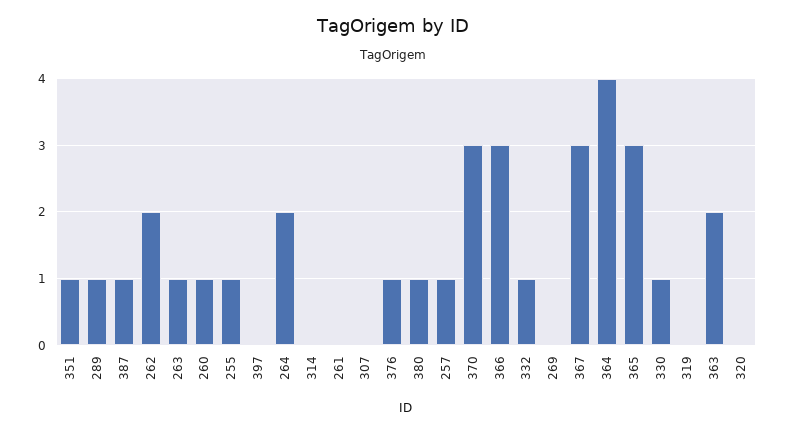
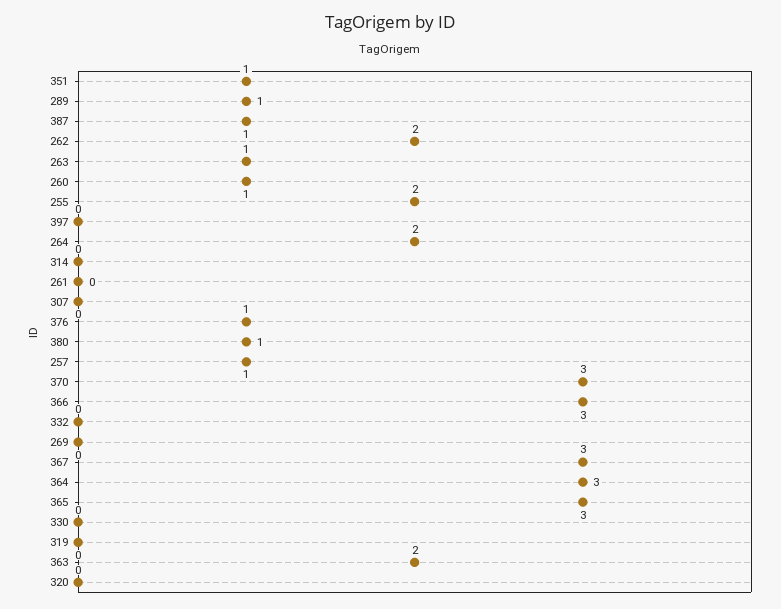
  {
    "351": 1,
    "289": 1,
    "387": 1,
    "262": 2,
    "263": 1,
    "260": 1,
-   "255": 1,
+   "255": 2,
    "397": 0,
    "264": 2,
    "314": 0,
    "261": 0,
    "307": 0,
    "376": 1,
    "380": 1,
    "257": 1,
    "370": 3,
    "366": 3,
-   "332": 1,
+   "332": 0,
    "269": 0,
    "367": 3,
-   "364": 4,
+   "364": 3,
    "365": 3,
-   "330": 1,
+   "330": 0,
    "319": 0,
    "363": 2,
    "320": 0
  }

